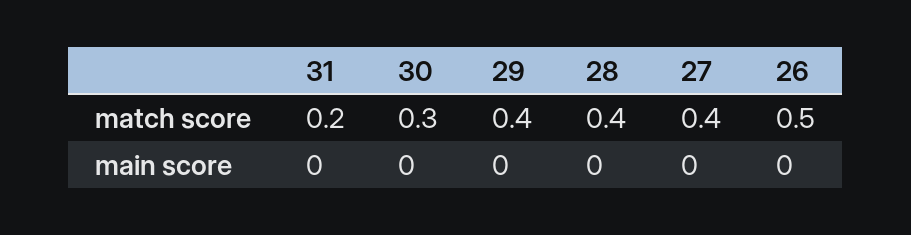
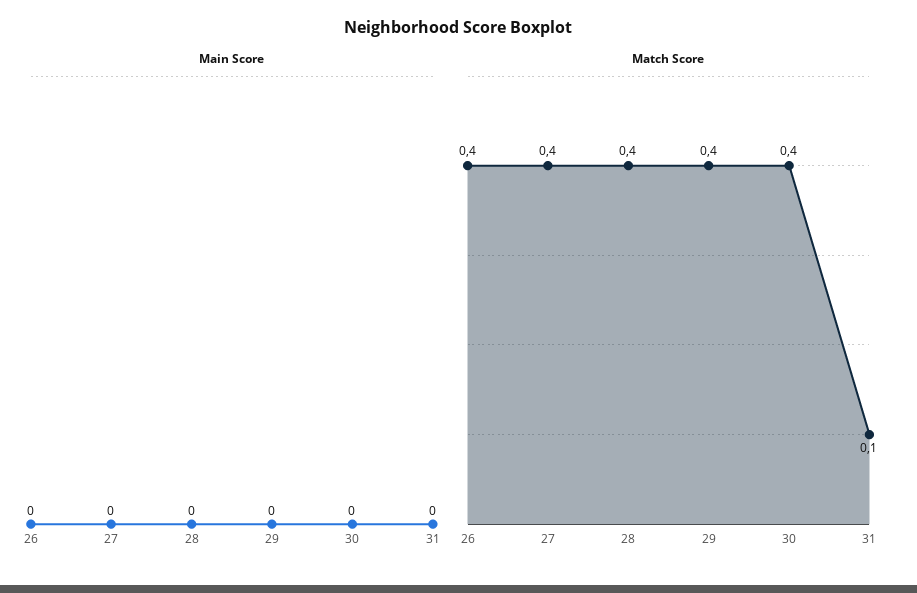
  {
    "match score": {
-     "31": 0.2,
+     "31": 0.1,
-     "30": 0.3,
+     "30": 0.4,
      "29": 0.4,
      "28": 0.4,
      "27": 0.4,
-     "26": 0.5
+     "26": 0.4
    },
    "main score": {
      "31": 0,
      "30": 0,
      "29": 0,
      "28": 0,
      "27": 0,
      "26": 0
    }
  }

